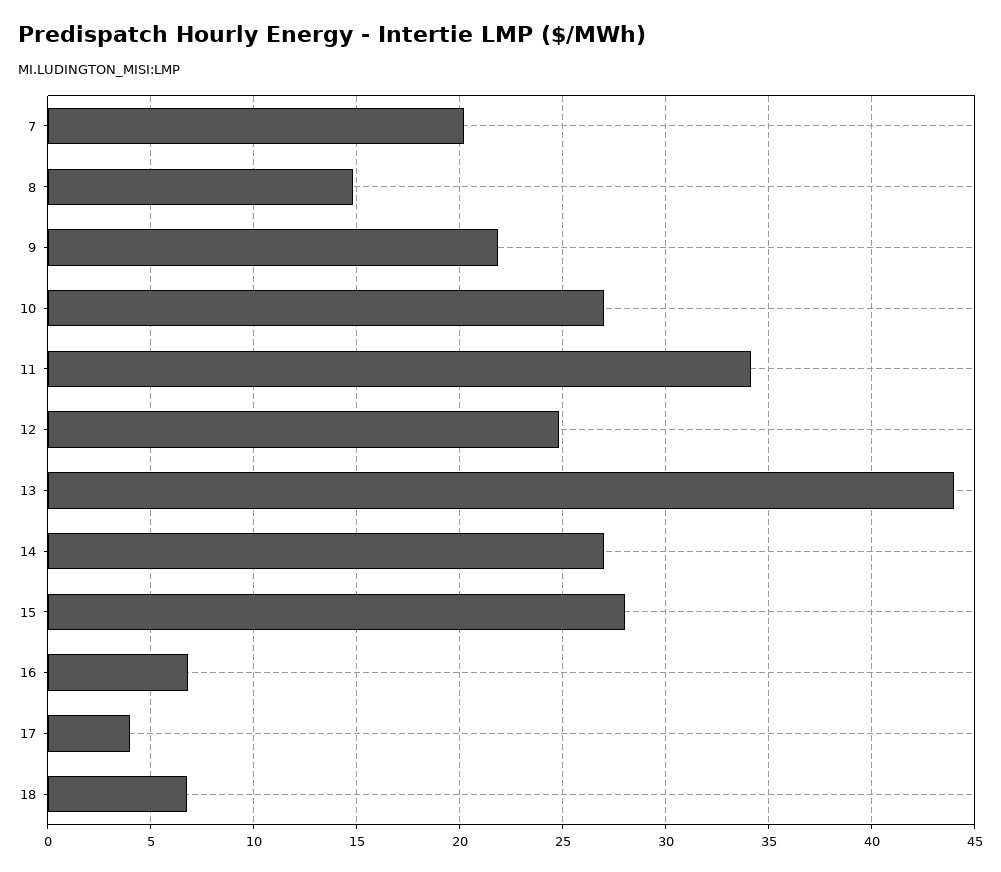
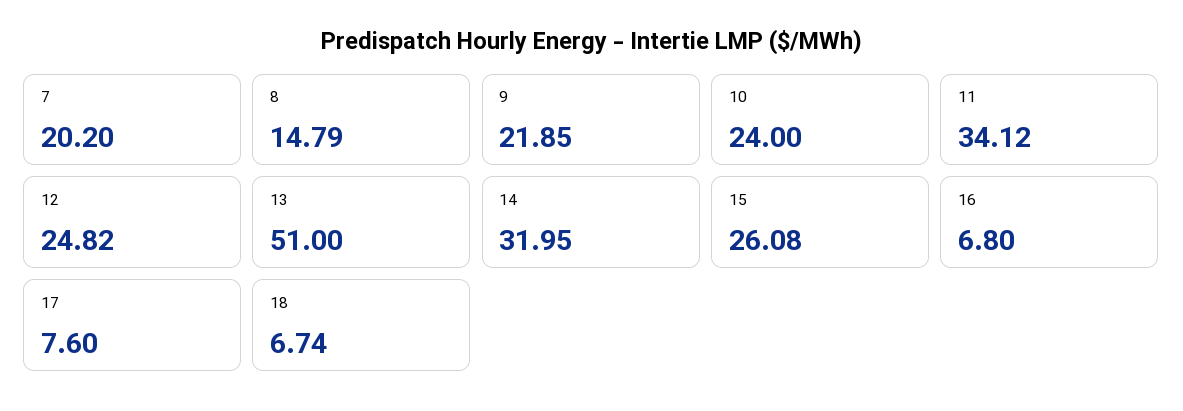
  {
    "7": 20.2,
    "8": 14.79,
    "9": 21.85,
-   "10": 27,
+   "10": 24,
    "11": 34.12,
    "12": 24.82,
-   "13": 44,
+   "13": 51,
-   "14": 27,
+   "14": 31.95,
-   "15": 28,
+   "15": 26.08,
    "16": 6.8,
-   "17": 4,
+   "17": 7.6,
    "18": 6.74
  }

